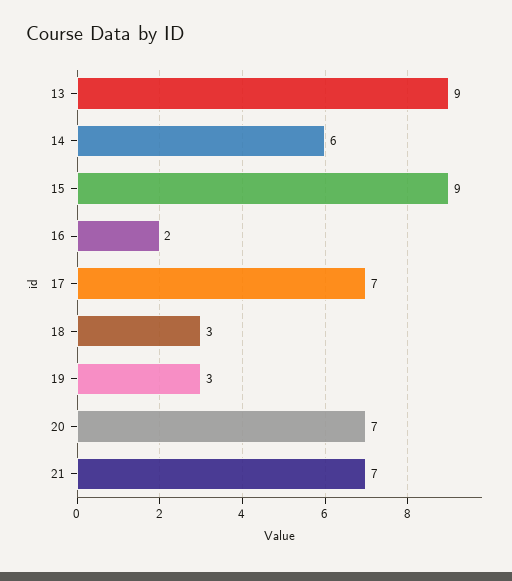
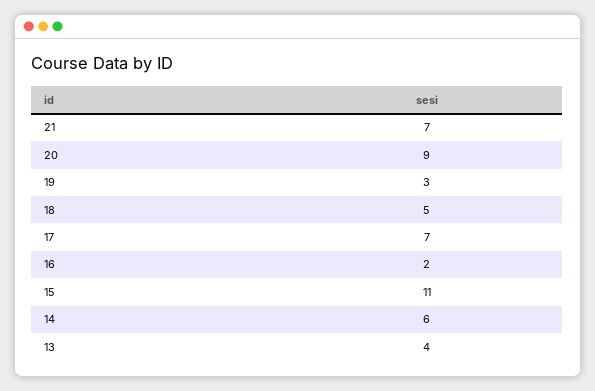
  {
-   "13": 9,
+   "13": 4,
    "14": 6,
-   "15": 9,
+   "15": 11,
    "16": 2,
    "17": 7,
-   "18": 3,
+   "18": 5,
    "19": 3,
-   "20": 7,
+   "20": 9,
    "21": 7
  }

